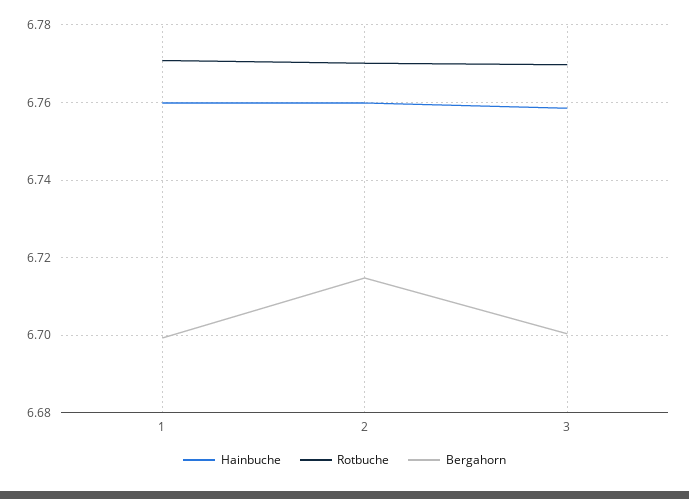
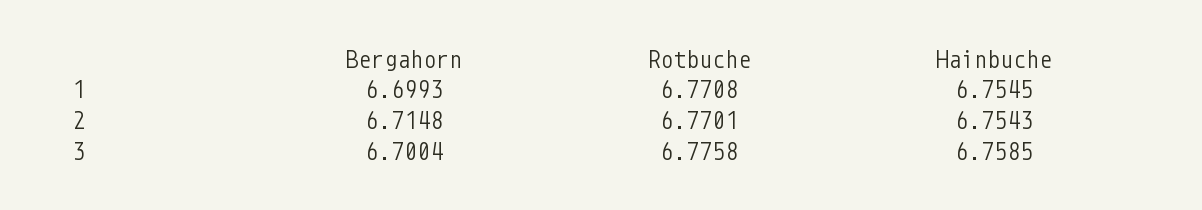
  {
    "Hainbuche": {
-     "1": 6.76,
+     "1": 6.7545,
-     "2": 6.76,
+     "2": 6.7543,
      "3": 6.7585
    },
    "Rotbuche": {
      "1": 6.7708,
      "2": 6.7701,
-     "3": 6.77
+     "3": 6.7758
    },
    "Bergahorn": {
      "1": 6.6993,
      "2": 6.7148,
      "3": 6.7004
    }
  }

